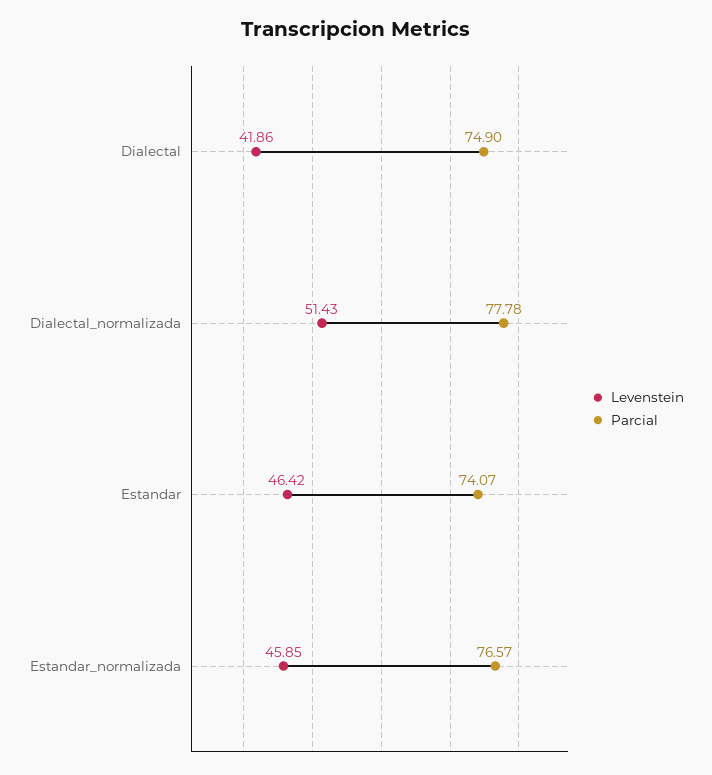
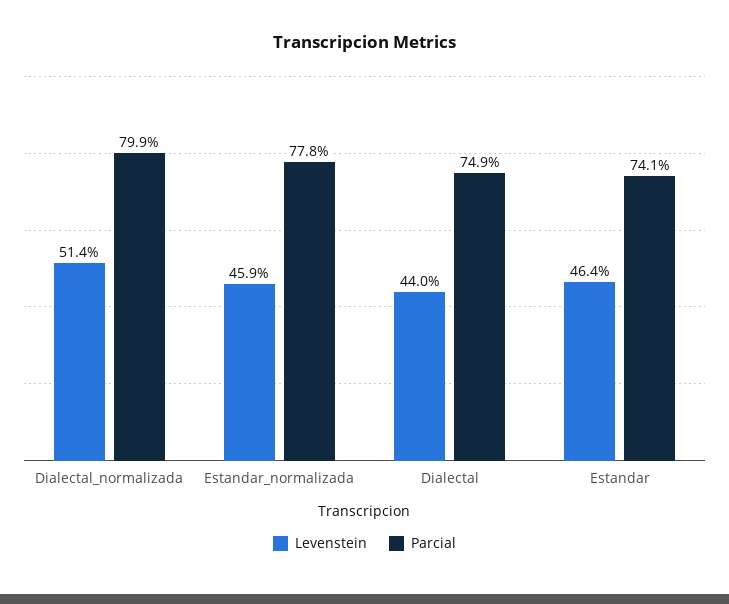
  {
    "Levenstein": {
-     "Dialectal": 41.86,
+     "Dialectal": 44,
      "Dialectal_normalizada": 51.43,
      "Estandar": 46.42,
      "Estandar_normalizada": 45.85
    },
    "Parcial": {
      "Dialectal": 74.9,
-     "Dialectal_normalizada": 77.78,
+     "Dialectal_normalizada": 79.9,
      "Estandar": 74.07,
-     "Estandar_normalizada": 76.57
+     "Estandar_normalizada": 77.8
    }
  }

